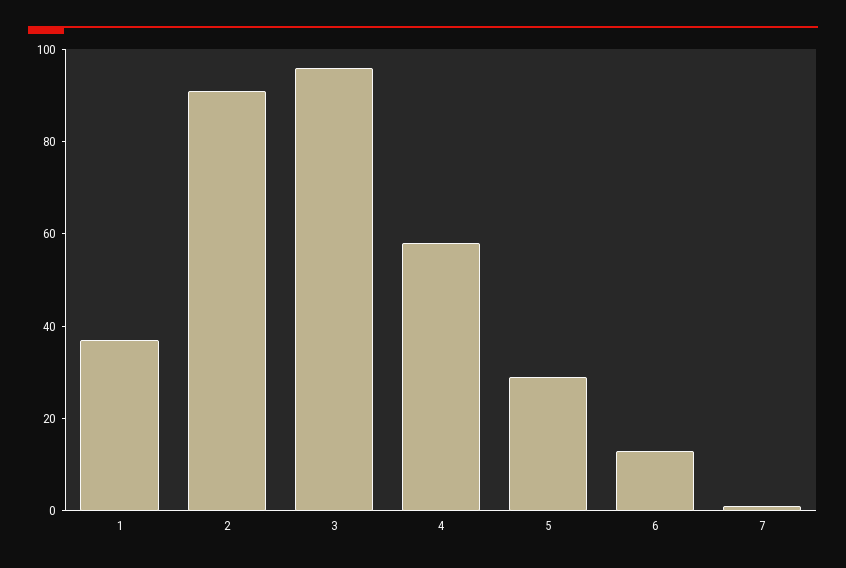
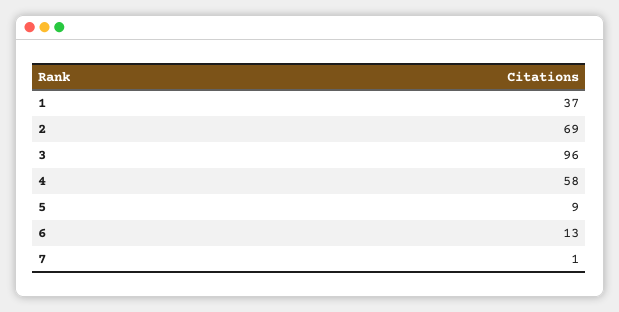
  {
    "1": 37,
-   "2": 90,
+   "2": 69,
    "3": 96,
    "4": 58,
-   "5": 30,
+   "5": 9,
    "6": 13,
    "7": 1
  }

